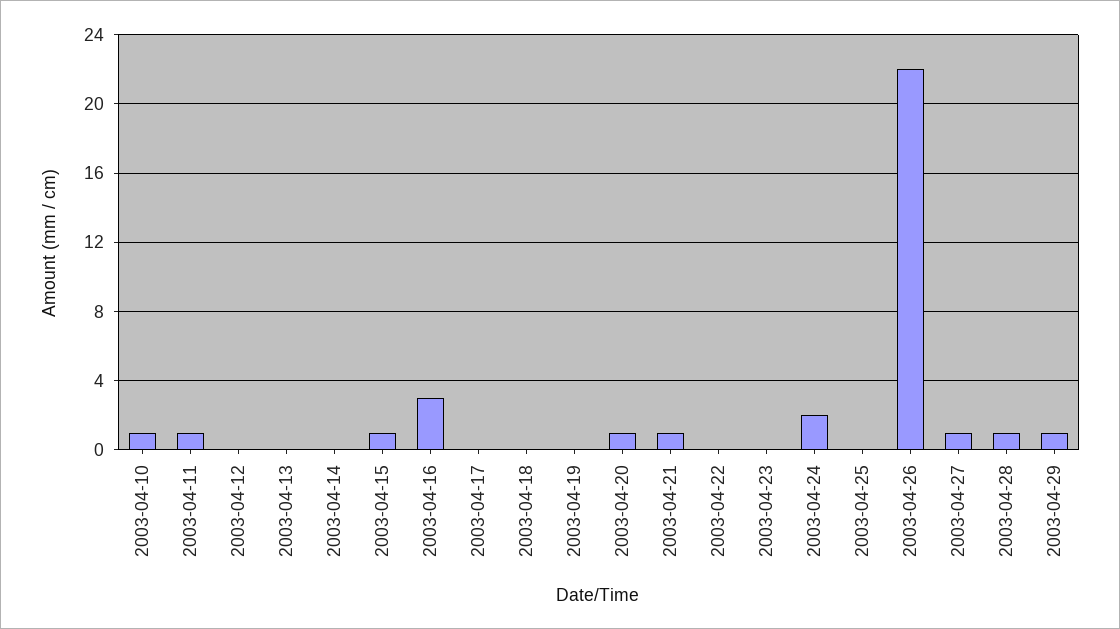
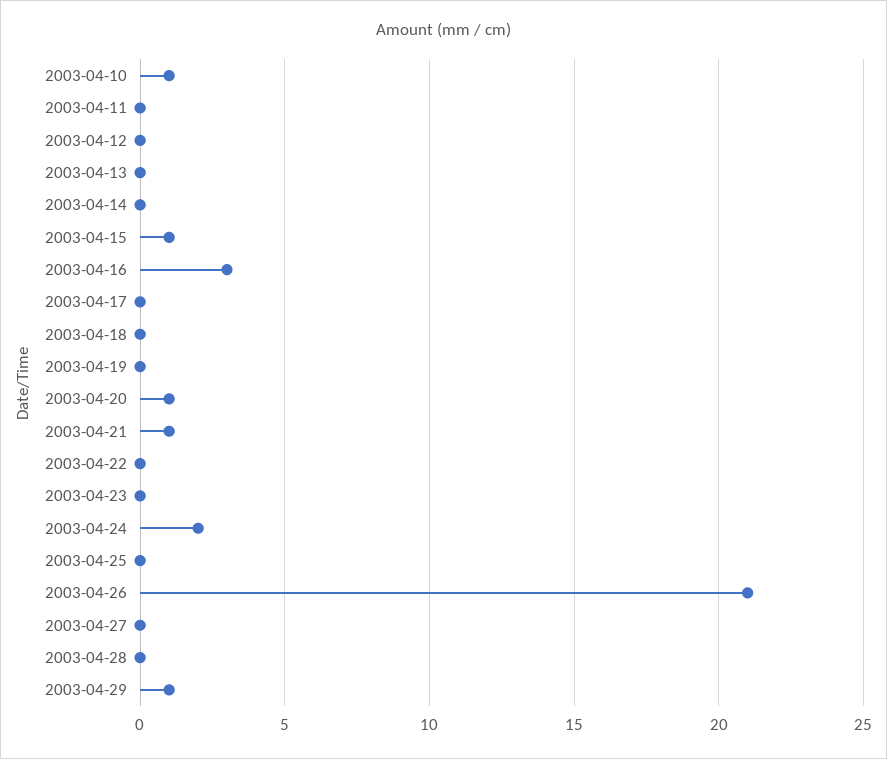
  {
    "2003-04-10": 1,
-   "2003-04-11": 1,
+   "2003-04-11": 0,
    "2003-04-12": 0,
    "2003-04-13": 0,
    "2003-04-14": 0,
    "2003-04-15": 1,
    "2003-04-16": 3,
    "2003-04-17": 0,
    "2003-04-18": 0,
    "2003-04-19": 0,
    "2003-04-20": 1,
    "2003-04-21": 1,
    "2003-04-22": 0,
    "2003-04-23": 0,
    "2003-04-24": 2,
    "2003-04-25": 0,
-   "2003-04-26": 22,
+   "2003-04-26": 21,
-   "2003-04-27": 1,
+   "2003-04-27": 0,
-   "2003-04-28": 1,
+   "2003-04-28": 0,
    "2003-04-29": 1
  }

